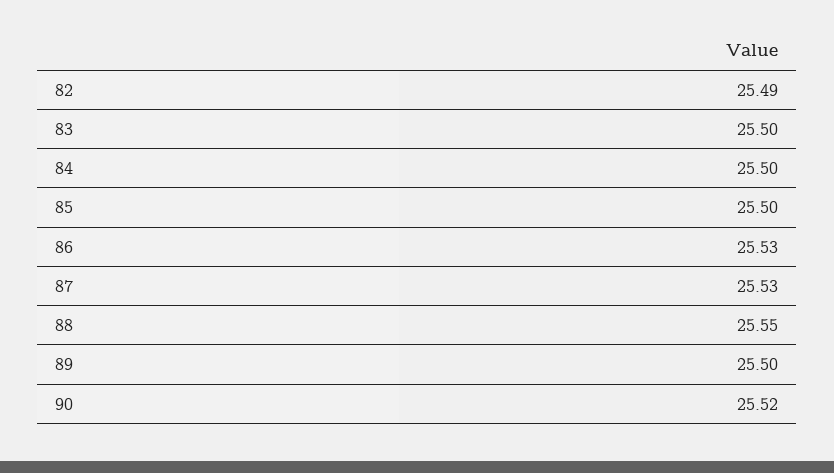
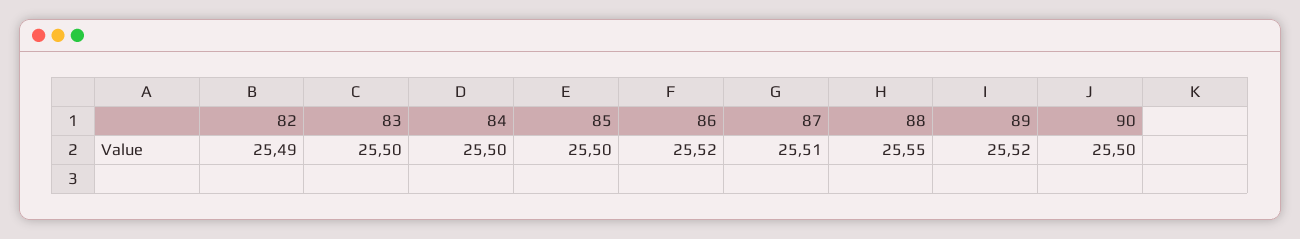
  {
    "82": 25.49,
    "83": 25.5,
    "84": 25.5,
    "85": 25.5,
-   "86": 25.53,
+   "86": 25.52,
-   "87": 25.53,
+   "87": 25.51,
    "88": 25.55,
-   "89": 25.5,
+   "89": 25.52,
-   "90": 25.52
+   "90": 25.5
  }

